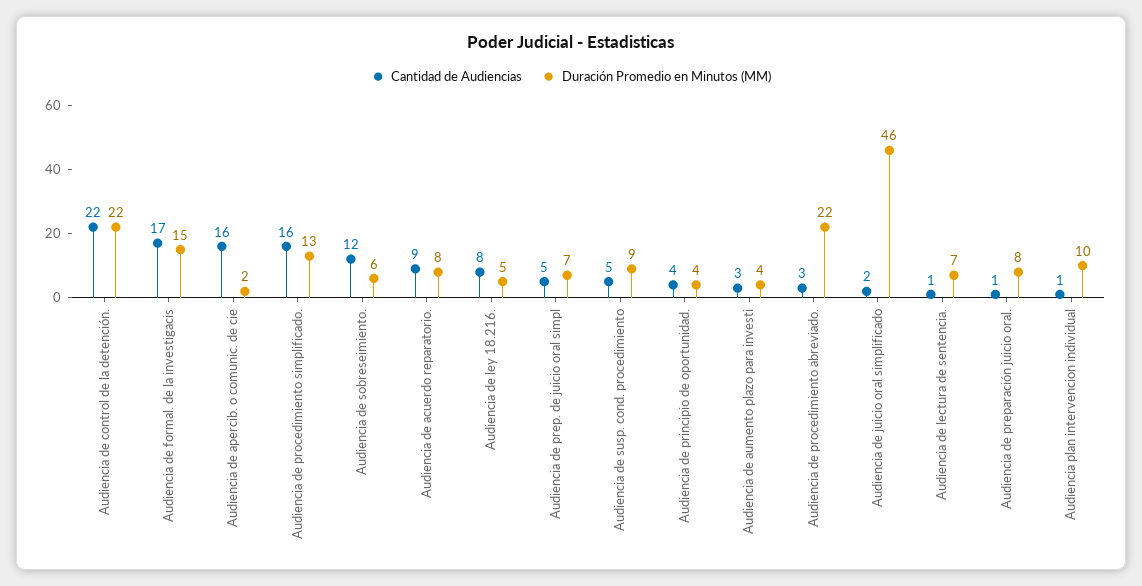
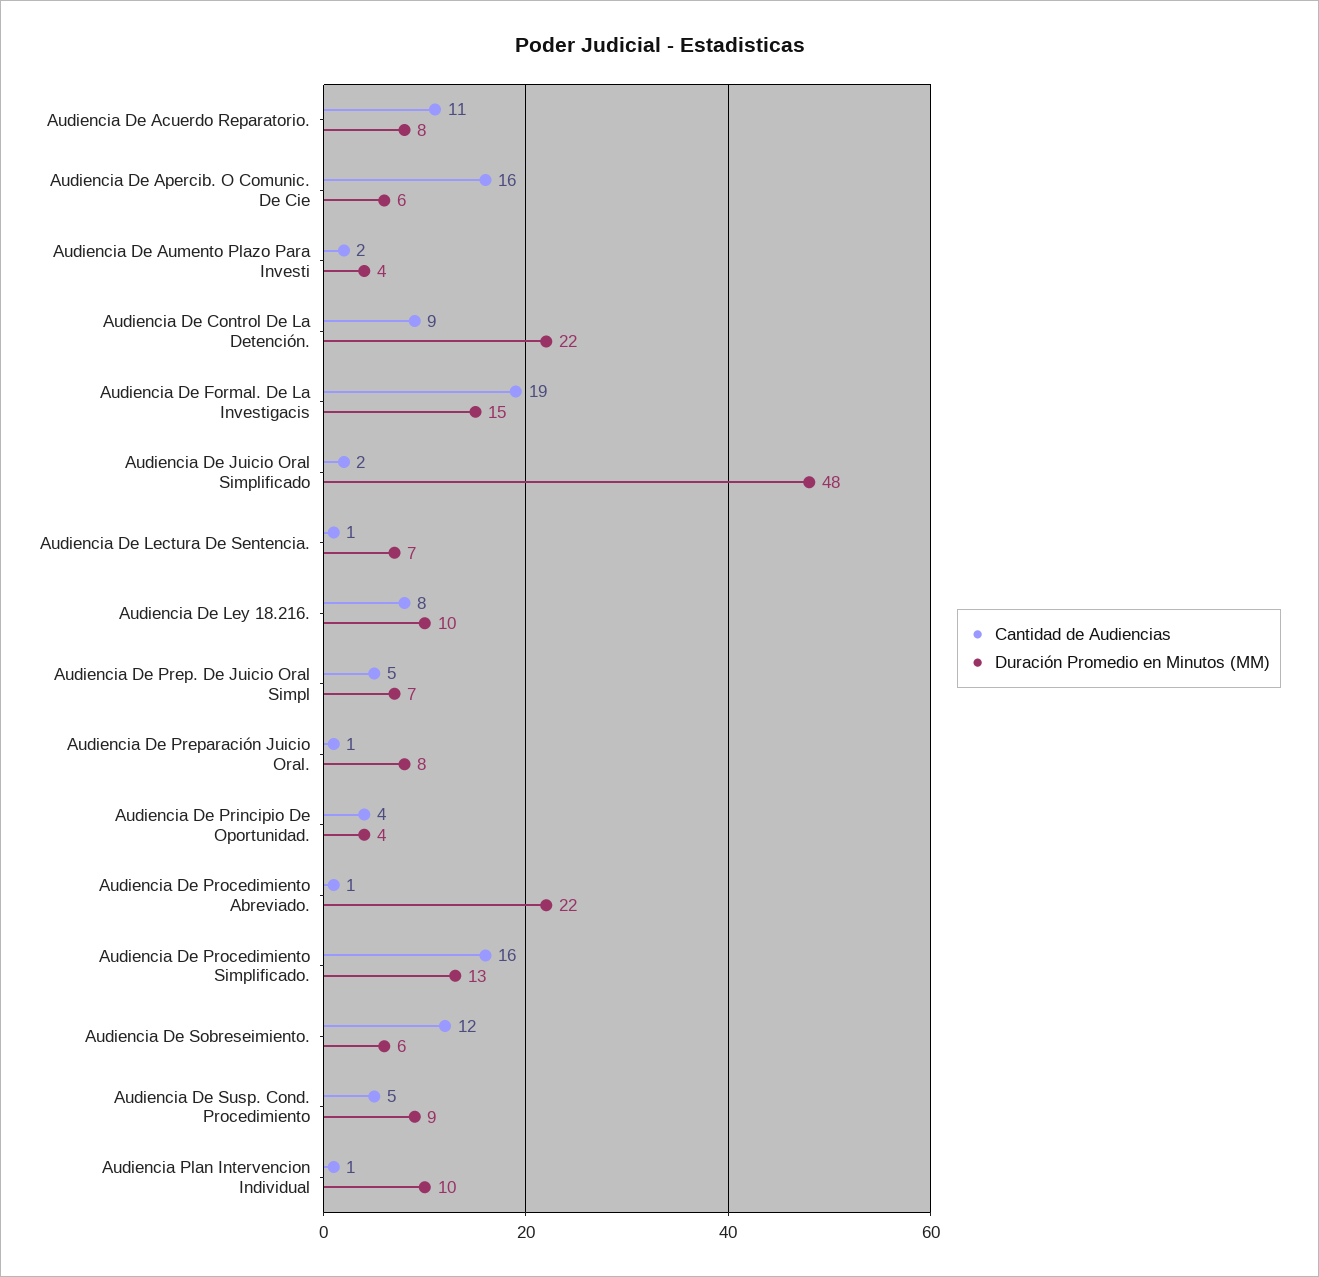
  {
    "Cantidad de Audiencias": {
-     "Audiencia de control de la detención.": 22,
+     "Audiencia de control de la detención.": 9,
-     "Audiencia de formal. de la investigacis": 17,
+     "Audiencia de formal. de la investigacis": 19,
      "Audiencia de apercib. o comunic. de cie": 16,
      "Audiencia de procedimiento simplificado.": 16,
      "Audiencia de sobreseimiento.": 12,
-     "Audiencia de acuerdo reparatorio.": 9,
+     "Audiencia de acuerdo reparatorio.": 11,
      "Audiencia de ley 18.216.": 8,
      "Audiencia de prep. de juicio oral simpl": 5,
      "Audiencia de susp. cond. procedimiento": 5,
      "Audiencia de principio de oportunidad.": 4,
-     "Audiencia de aumento plazo para investi": 3,
+     "Audiencia de aumento plazo para investi": 2,
-     "Audiencia de procedimiento abreviado.": 3,
+     "Audiencia de procedimiento abreviado.": 1,
      "Audiencia de juicio oral simplificado": 2,
      "Audiencia de lectura de sentencia.": 1,
      "Audiencia de preparación juicio oral.": 1,
      "Audiencia plan intervencion individual": 1
    },
    "Duración Promedio en Minutos (MM)": {
      "Audiencia de control de la detención.": 22,
      "Audiencia de formal. de la investigacis": 15,
-     "Audiencia de apercib. o comunic. de cie": 2,
+     "Audiencia de apercib. o comunic. de cie": 6,
      "Audiencia de procedimiento simplificado.": 13,
      "Audiencia de sobreseimiento.": 6,
      "Audiencia de acuerdo reparatorio.": 8,
-     "Audiencia de ley 18.216.": 5,
+     "Audiencia de ley 18.216.": 10,
      "Audiencia de prep. de juicio oral simpl": 7,
      "Audiencia de susp. cond. procedimiento": 9,
      "Audiencia de principio de oportunidad.": 4,
      "Audiencia de aumento plazo para investi": 4,
      "Audiencia de procedimiento abreviado.": 22,
-     "Audiencia de juicio oral simplificado": 46,
+     "Audiencia de juicio oral simplificado": 48,
      "Audiencia de lectura de sentencia.": 7,
      "Audiencia de preparación juicio oral.": 8,
      "Audiencia plan intervencion individual": 10
    }
  }

